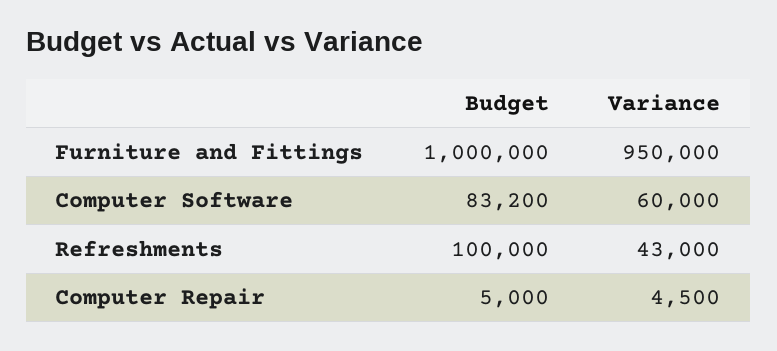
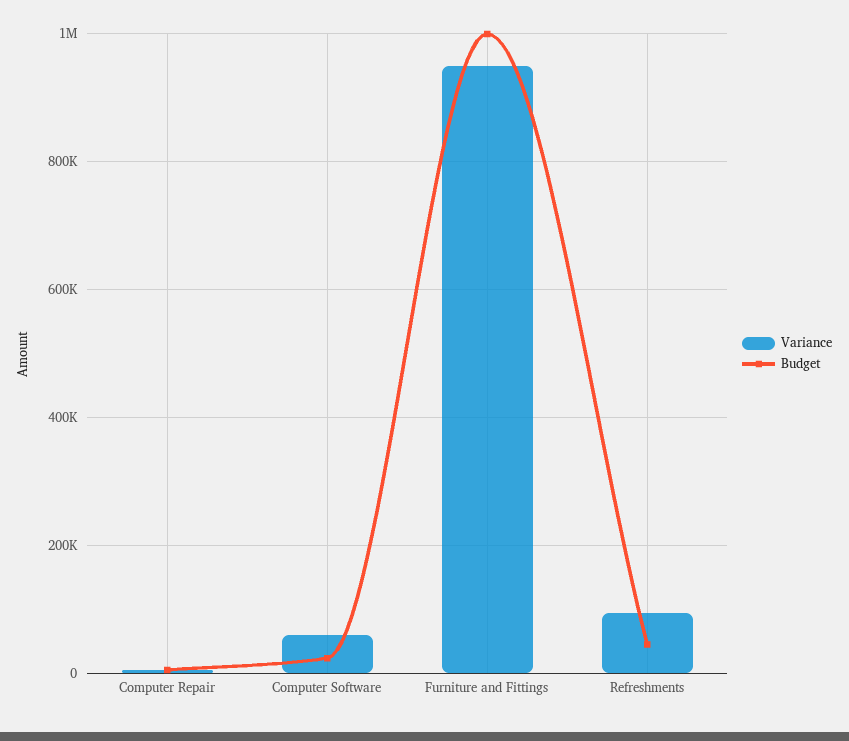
  {
    "Budget": {
      "Furniture and Fittings": 1000000,
-     "Computer Software": 83200,
+     "Computer Software": 20000,
-     "Refreshments": 100000,
+     "Refreshments": 40000,
      "Computer Repair": 5000
    },
    "Variance": {
      "Furniture and Fittings": 950000,
      "Computer Software": 60000,
-     "Refreshments": 43000,
+     "Refreshments": 100000,
      "Computer Repair": 4500
    }
  }

